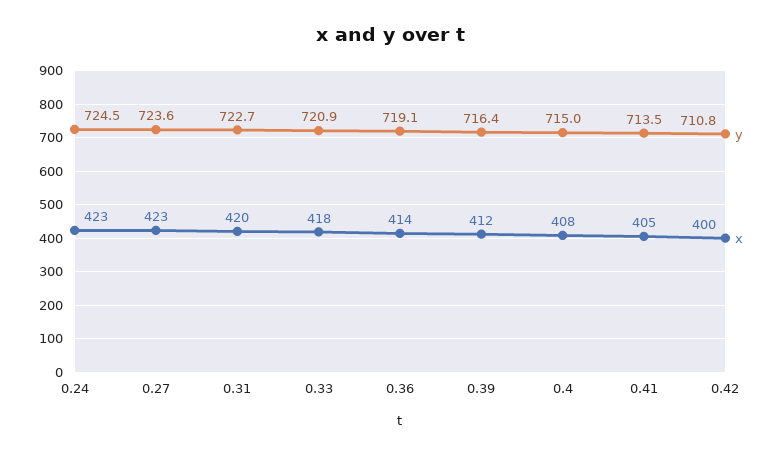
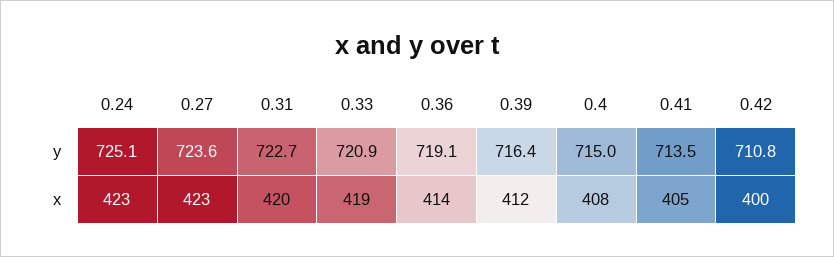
  {
    "y": {
-     "0.24": 724.5,
+     "0.24": 725.1,
      "0.27": 723.6,
      "0.31": 722.7,
      "0.33": 720.9,
      "0.36": 719.1,
      "0.39": 716.4,
      "0.4": 715,
      "0.41": 713.5,
      "0.42": 710.8
    },
    "x": {
      "0.24": 423,
      "0.27": 423,
      "0.31": 420,
-     "0.33": 418,
+     "0.33": 419,
      "0.36": 414,
      "0.39": 412,
      "0.4": 408,
      "0.41": 405,
      "0.42": 400
    }
  }

